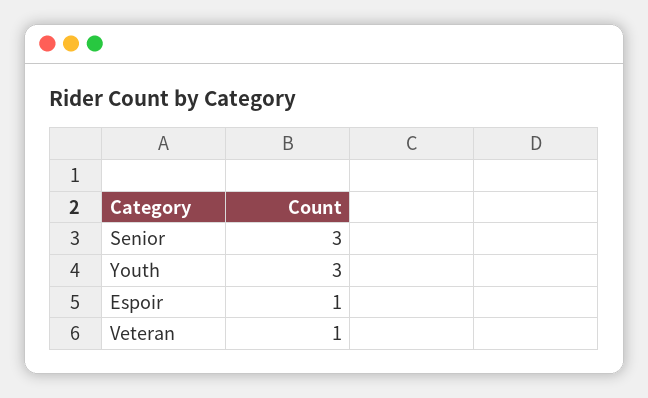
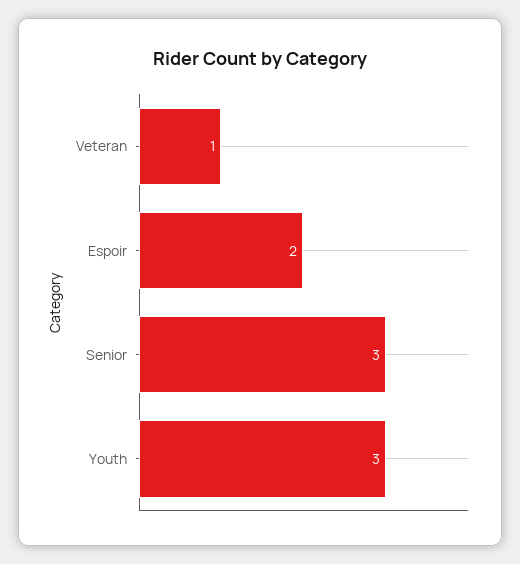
  {
    "Senior": 3,
    "Youth": 3,
-   "Espoir": 1,
+   "Espoir": 2,
    "Veteran": 1
  }

